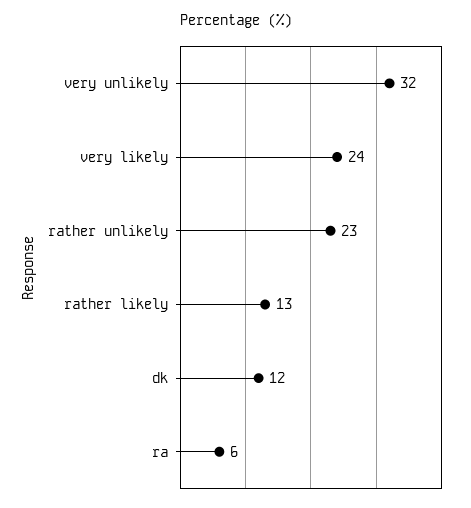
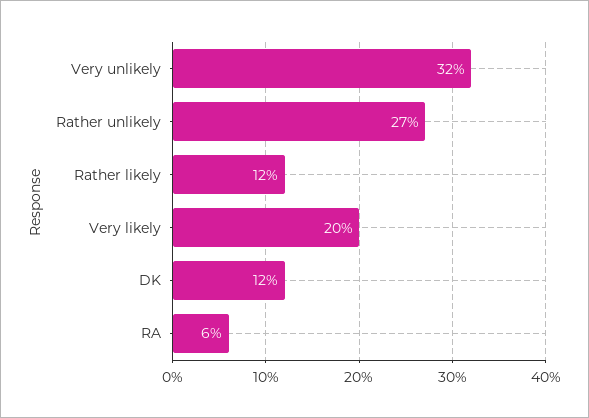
  {
    "very unlikely": 32,
-   "very likely": 24,
+   "very likely": 20,
-   "rather unlikely": 23,
+   "rather unlikely": 27,
-   "rather likely": 13,
+   "rather likely": 12,
    "dk": 12,
    "ra": 6
  }

